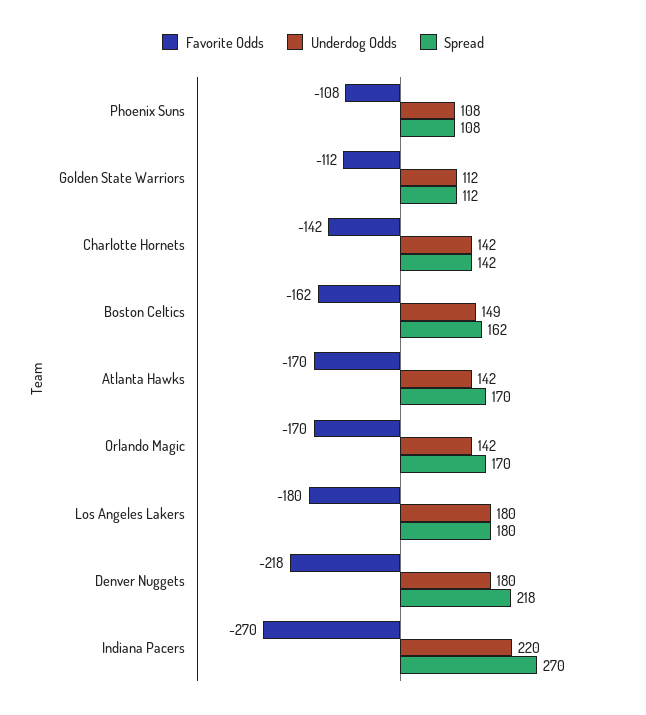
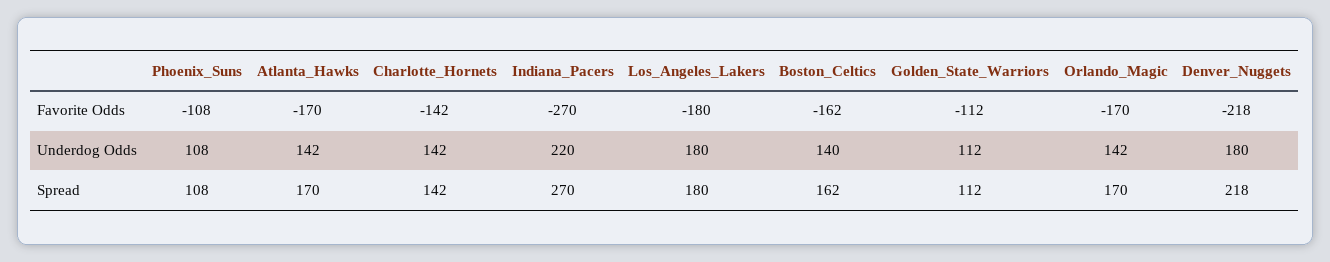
  {
    "Favorite Odds": {
      "Phoenix Suns": -108,
      "Golden State Warriors": -112,
      "Charlotte Hornets": -142,
      "Boston Celtics": -162,
      "Atlanta Hawks": -170,
      "Orlando Magic": -170,
      "Los Angeles Lakers": -180,
      "Denver Nuggets": -218,
      "Indiana Pacers": -270
    },
    "Underdog Odds": {
      "Phoenix Suns": 108,
      "Golden State Warriors": 112,
      "Charlotte Hornets": 142,
-     "Boston Celtics": 149,
+     "Boston Celtics": 140,
      "Atlanta Hawks": 142,
      "Orlando Magic": 142,
      "Los Angeles Lakers": 180,
      "Denver Nuggets": 180,
      "Indiana Pacers": 220
    },
    "Spread": {
      "Phoenix Suns": 108,
      "Golden State Warriors": 112,
      "Charlotte Hornets": 142,
      "Boston Celtics": 162,
      "Atlanta Hawks": 170,
      "Orlando Magic": 170,
      "Los Angeles Lakers": 180,
      "Denver Nuggets": 218,
      "Indiana Pacers": 270
    }
  }

